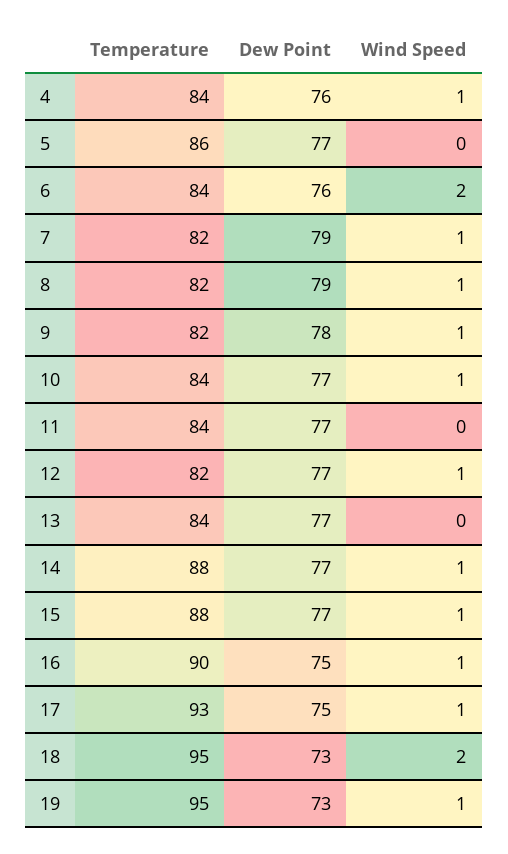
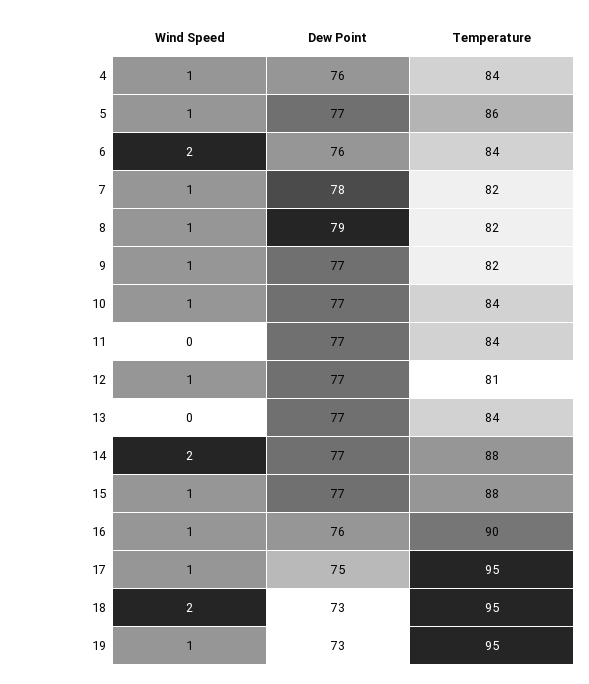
  {
    "Temperature": {
      "4": 84,
      "5": 86,
      "6": 84,
      "7": 82,
      "8": 82,
      "9": 82,
      "10": 84,
      "11": 84,
-     "12": 82,
+     "12": 81,
      "13": 84,
      "14": 88,
      "15": 88,
      "16": 90,
-     "17": 93,
+     "17": 95,
      "18": 95,
      "19": 95
    },
    "Dew Point": {
      "4": 76,
      "5": 77,
      "6": 76,
-     "7": 79,
+     "7": 78,
      "8": 79,
-     "9": 78,
+     "9": 77,
      "10": 77,
      "11": 77,
      "12": 77,
      "13": 77,
      "14": 77,
      "15": 77,
-     "16": 75,
+     "16": 76,
      "17": 75,
      "18": 73,
      "19": 73
    },
    "Wind Speed": {
      "4": 1,
-     "5": 0,
+     "5": 1,
      "6": 2,
      "7": 1,
      "8": 1,
      "9": 1,
      "10": 1,
      "11": 0,
      "12": 1,
      "13": 0,
-     "14": 1,
+     "14": 2,
      "15": 1,
      "16": 1,
      "17": 1,
      "18": 2,
      "19": 1
    }
  }

